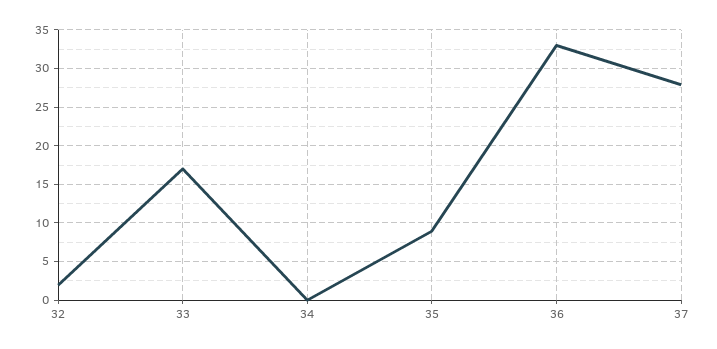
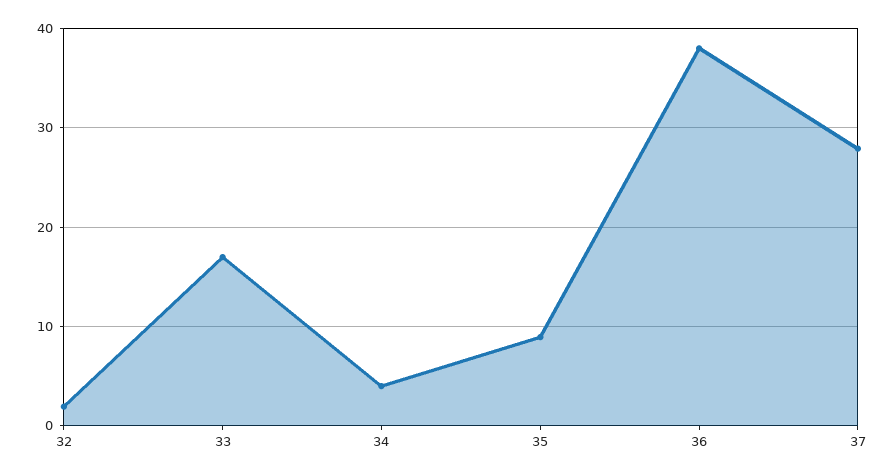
  {
    "32": 2,
    "33": 17,
-   "34": 0,
+   "34": 4,
    "35": 9,
-   "36": 33,
+   "36": 38,
    "37": 28
  }

